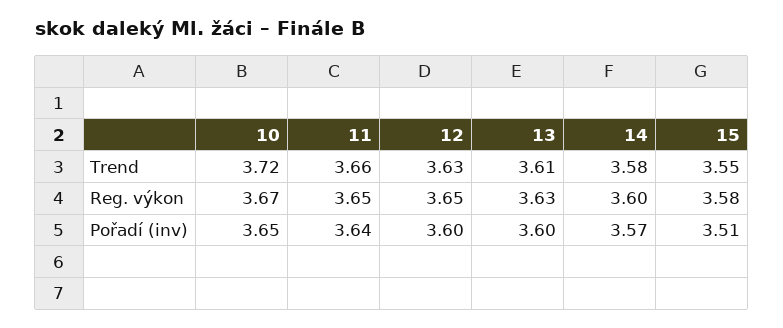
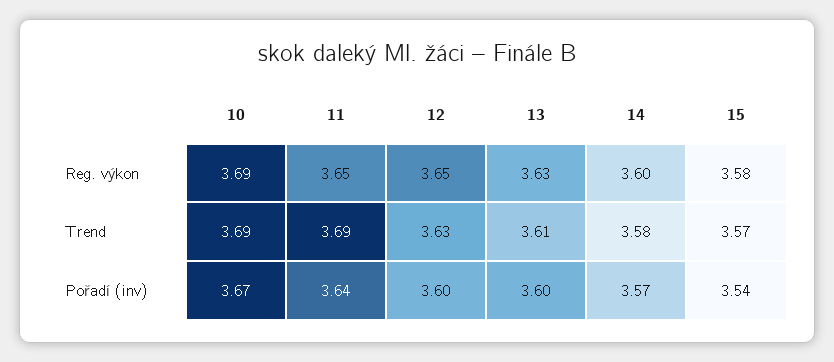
  {
    "10": {
-     "Trend": 3.72,
+     "Trend": 3.69,
-     "Reg. výkon": 3.67,
+     "Reg. výkon": 3.69,
-     "Pořadí (inv)": 3.65
+     "Pořadí (inv)": 3.67
    },
    "11": {
-     "Trend": 3.66,
+     "Trend": 3.69,
      "Reg. výkon": 3.65,
      "Pořadí (inv)": 3.64
    },
    "12": {
      "Trend": 3.63,
      "Reg. výkon": 3.65,
      "Pořadí (inv)": 3.6
    },
    "13": {
      "Trend": 3.61,
      "Reg. výkon": 3.63,
      "Pořadí (inv)": 3.6
    },
    "14": {
      "Trend": 3.58,
      "Reg. výkon": 3.6,
      "Pořadí (inv)": 3.57
    },
    "15": {
-     "Trend": 3.55,
+     "Trend": 3.57,
      "Reg. výkon": 3.58,
-     "Pořadí (inv)": 3.51
+     "Pořadí (inv)": 3.54
    }
  }

